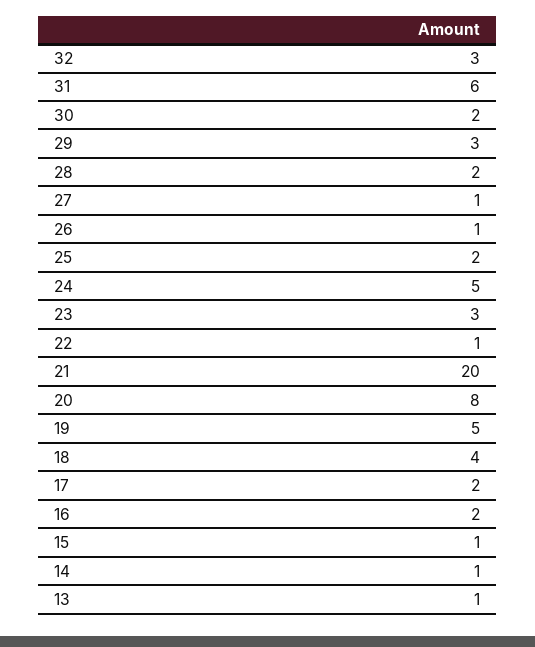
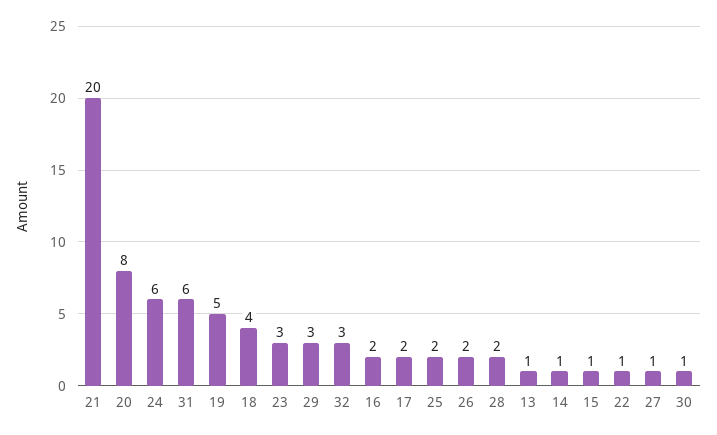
  {
    "32": 3,
    "31": 6,
-   "30": 2,
+   "30": 1,
    "29": 3,
    "28": 2,
    "27": 1,
-   "26": 1,
+   "26": 2,
    "25": 2,
-   "24": 5,
+   "24": 6,
    "23": 3,
    "22": 1,
    "21": 20,
    "20": 8,
    "19": 5,
    "18": 4,
    "17": 2,
    "16": 2,
    "15": 1,
    "14": 1,
    "13": 1
  }

